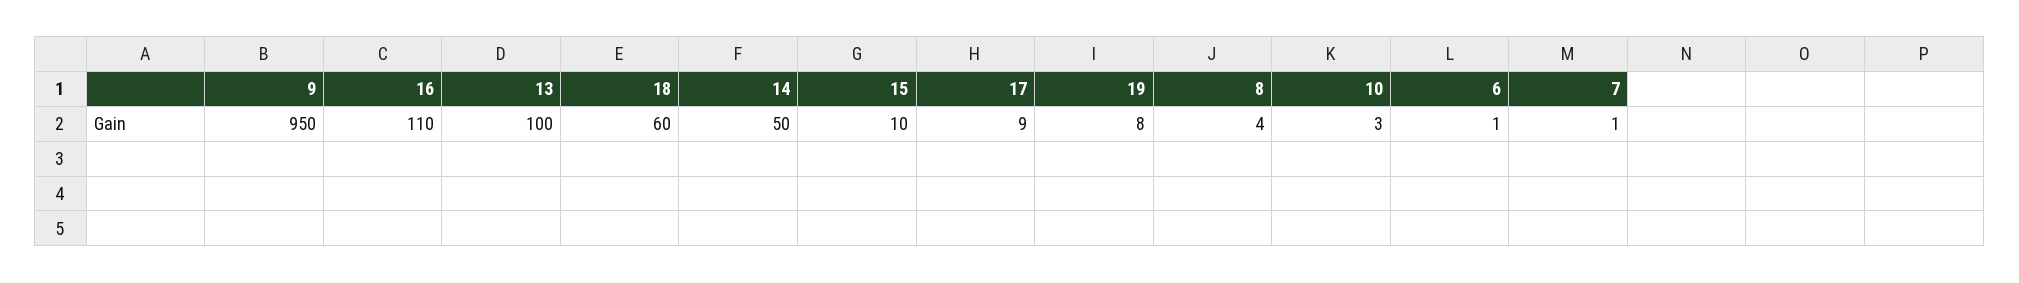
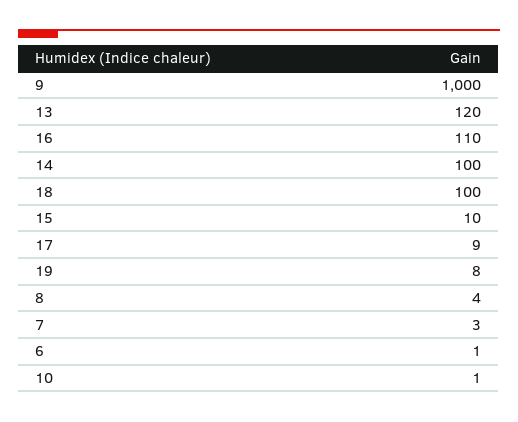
  {
-   "9": 950,
+   "9": 1000,
    "16": 110,
-   "13": 100,
+   "13": 120,
-   "18": 60,
+   "18": 100,
-   "14": 50,
+   "14": 100,
    "15": 10,
    "17": 9,
    "19": 8,
    "8": 4,
-   "10": 3,
+   "10": 1,
    "6": 1,
-   "7": 1
+   "7": 3
  }

